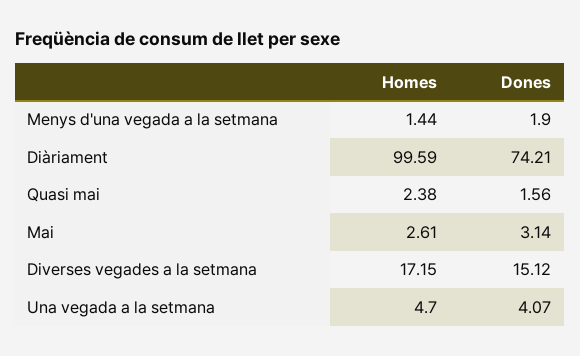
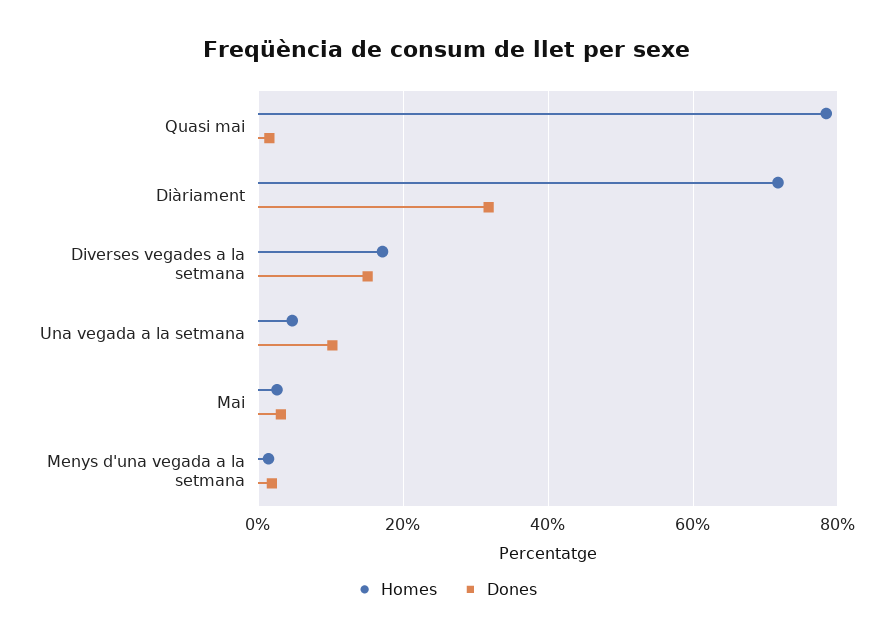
  {
    "Homes": {
      "Menys d'una vegada a la setmana": 1.44,
-     "Diàriament": 99.59,
+     "Diàriament": 72,
-     "Quasi mai": 2.38,
+     "Quasi mai": 78,
      "Mai": 2.61,
      "Diverses vegades a la setmana": 17.15,
      "Una vegada a la setmana": 4.7
    },
    "Dones": {
      "Menys d'una vegada a la setmana": 1.9,
-     "Diàriament": 74.21,
+     "Diàriament": 32,
      "Quasi mai": 1.56,
      "Mai": 3.14,
      "Diverses vegades a la setmana": 15.12,
-     "Una vegada a la setmana": 4.07
+     "Una vegada a la setmana": 10
    }
  }

